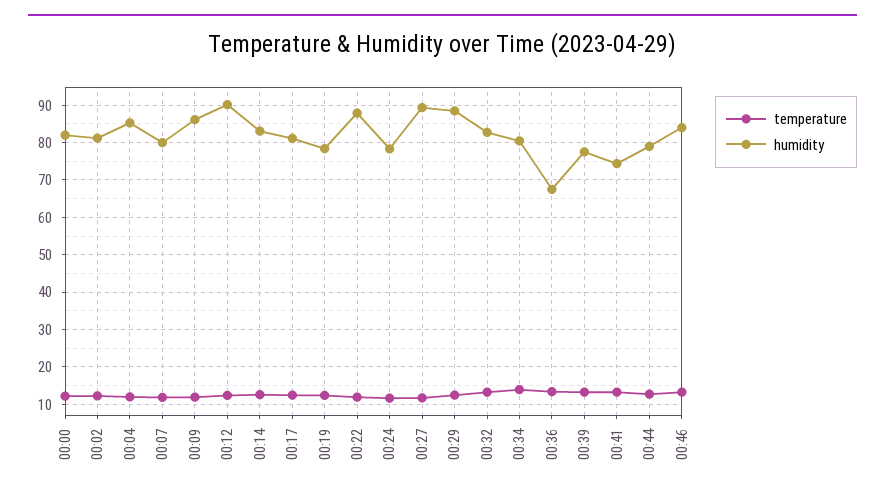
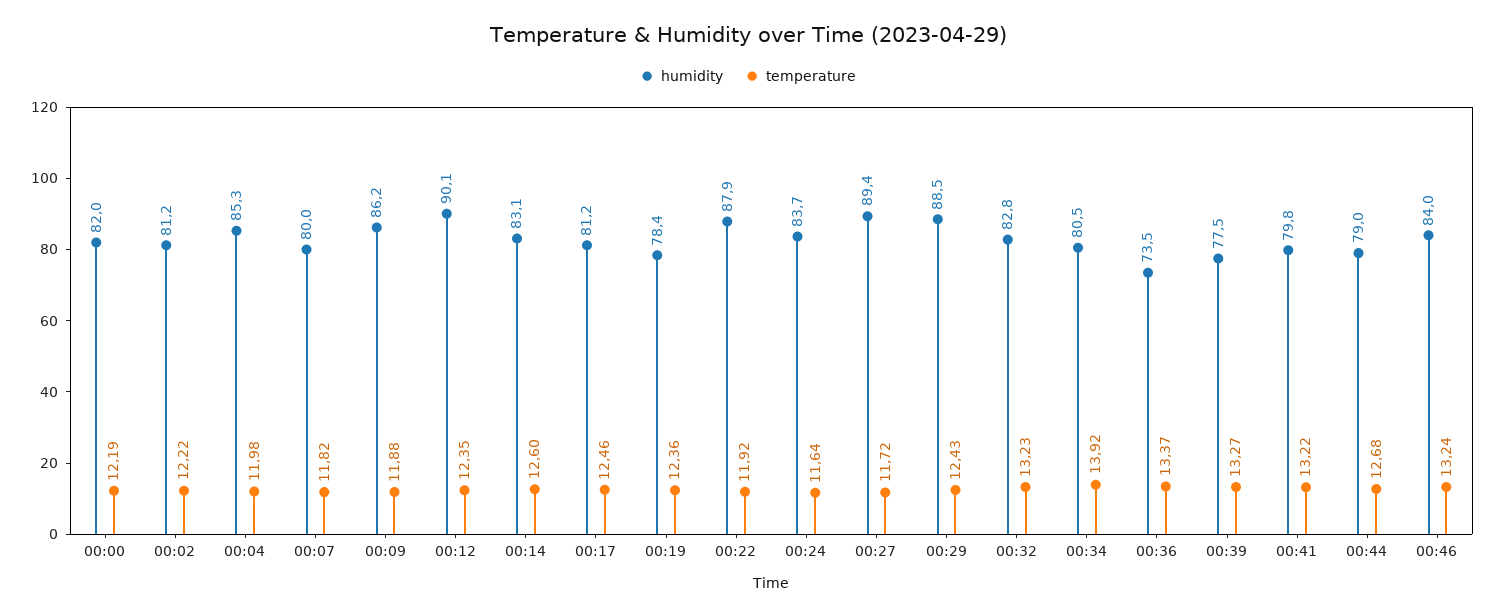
  {
    "temperature": {
      "00:00": 12.19,
      "00:02": 12.22,
      "00:04": 11.98,
      "00:07": 11.82,
      "00:09": 11.88,
      "00:12": 12.35,
      "00:14": 12.6,
      "00:17": 12.46,
      "00:19": 12.36,
      "00:22": 11.92,
      "00:24": 11.64,
      "00:27": 11.72,
      "00:29": 12.43,
      "00:32": 13.23,
      "00:34": 13.92,
      "00:36": 13.37,
      "00:39": 13.27,
      "00:41": 13.22,
      "00:44": 12.68,
      "00:46": 13.24
    },
    "humidity": {
      "00:00": 82,
      "00:02": 81.2,
      "00:04": 85.3,
      "00:07": 80,
      "00:09": 86.2,
      "00:12": 90.1,
      "00:14": 83.1,
      "00:17": 81.2,
      "00:19": 78.4,
      "00:22": 87.9,
-     "00:24": 78,
+     "00:24": 83.7,
      "00:27": 89.4,
      "00:29": 88.5,
      "00:32": 82.8,
      "00:34": 80.5,
-     "00:36": 68,
+     "00:36": 73.5,
      "00:39": 77.5,
-     "00:41": 74,
+     "00:41": 79.8,
      "00:44": 79,
      "00:46": 84
    }
  }

